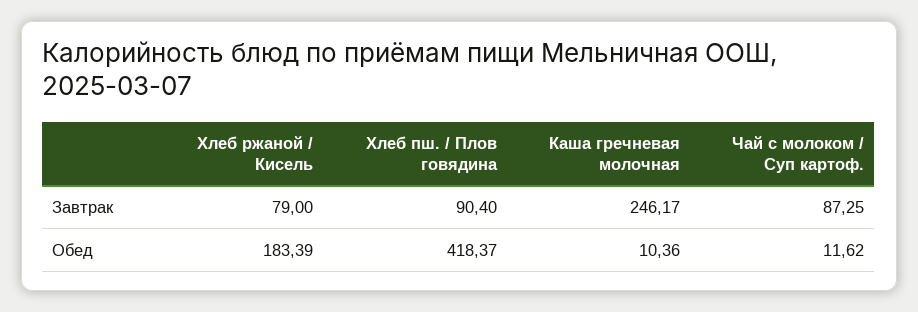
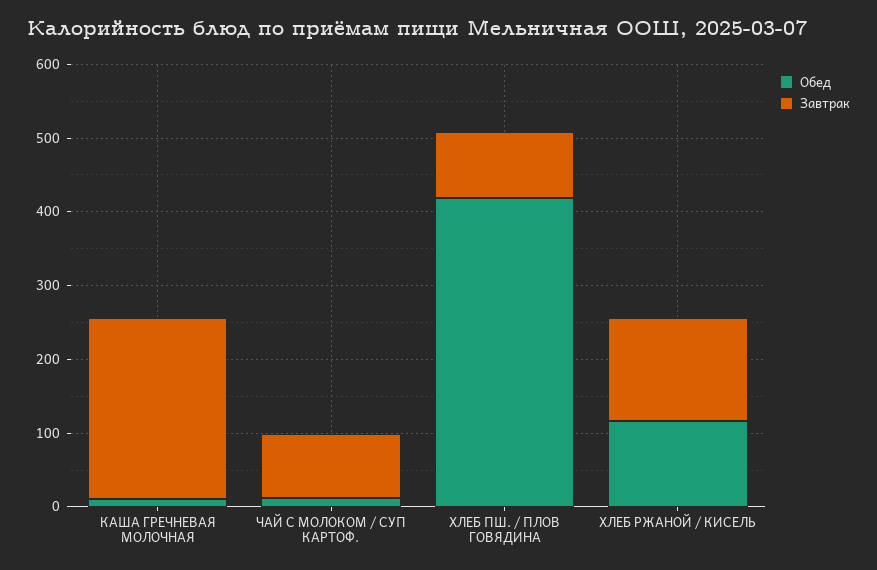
  {
    "Завтрак": {
-     "Хлеб ржаной / Кисель": 79,
+     "Хлеб ржаной / Кисель": 140,
      "Хлеб пш. / Плов говядина": 90.4,
      "Каша гречневая молочная": 246.17,
      "Чай с молоком / Суп картоф.": 87.25
    },
    "Обед": {
-     "Хлеб ржаной / Кисель": 183.39,
+     "Хлеб ржаной / Кисель": 120,
      "Хлеб пш. / Плов говядина": 418.37,
      "Каша гречневая молочная": 10.36,
      "Чай с молоком / Суп картоф.": 11.62
    }
  }

